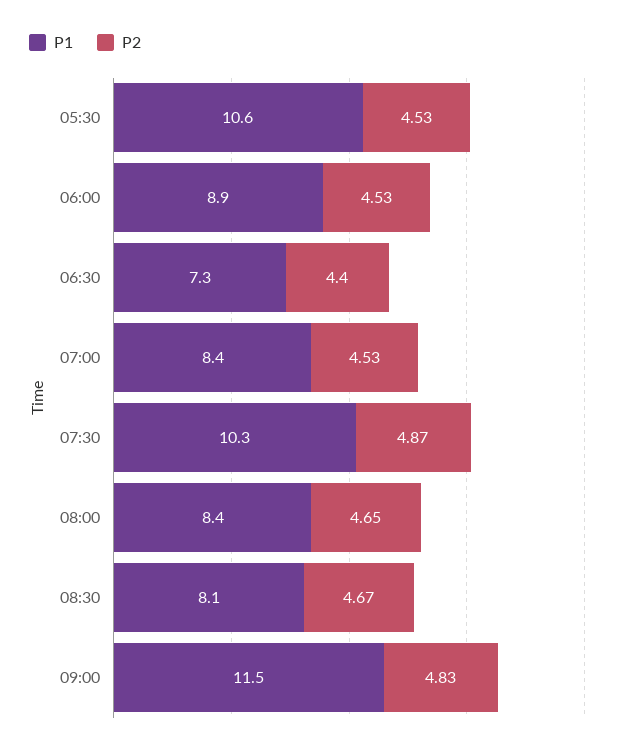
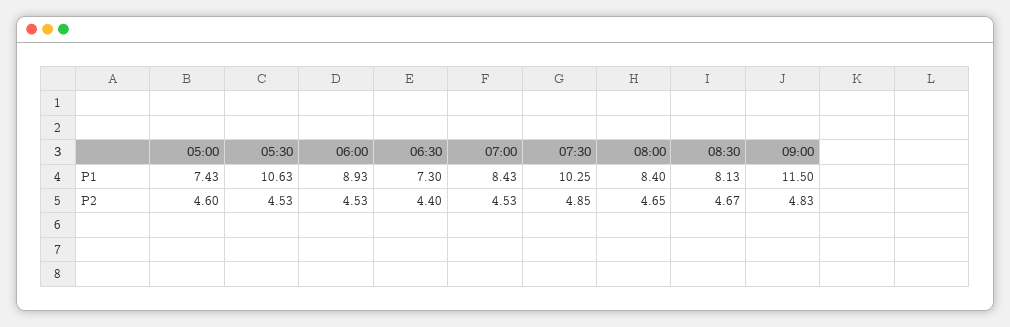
  {
    "P1": {
      "05:30": 10.63,
      "06:00": 8.93,
      "06:30": 7.3,
      "07:00": 8.43,
      "07:30": 10.25,
      "08:00": 8.4,
      "08:30": 8.13,
-     "09:00": 11.5
+     "09:00": 11.5,
+     "05:00": 7.43
    },
    "P2": {
      "05:30": 4.53,
      "06:00": 4.53,
      "06:30": 4.4,
      "07:00": 4.53,
-     "07:30": 4.87,
+     "07:30": 4.85,
      "08:00": 4.65,
      "08:30": 4.67,
-     "09:00": 4.83
+     "09:00": 4.83,
+     "05:00": 4.6
    }
  }

